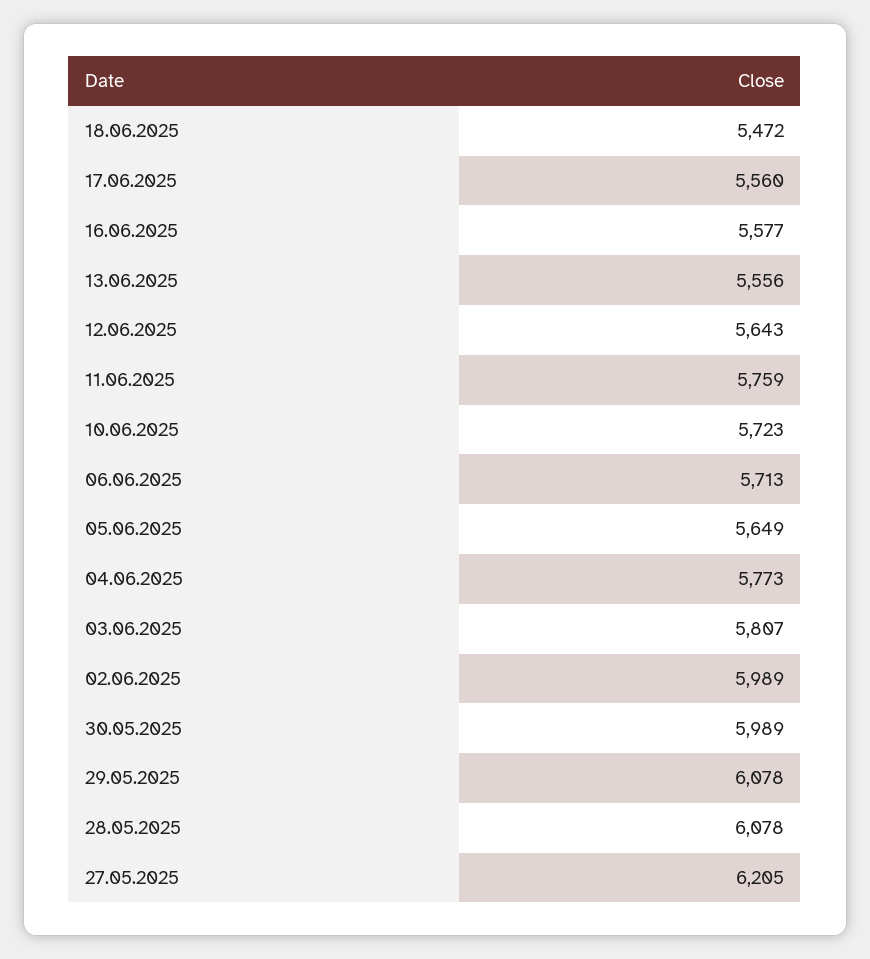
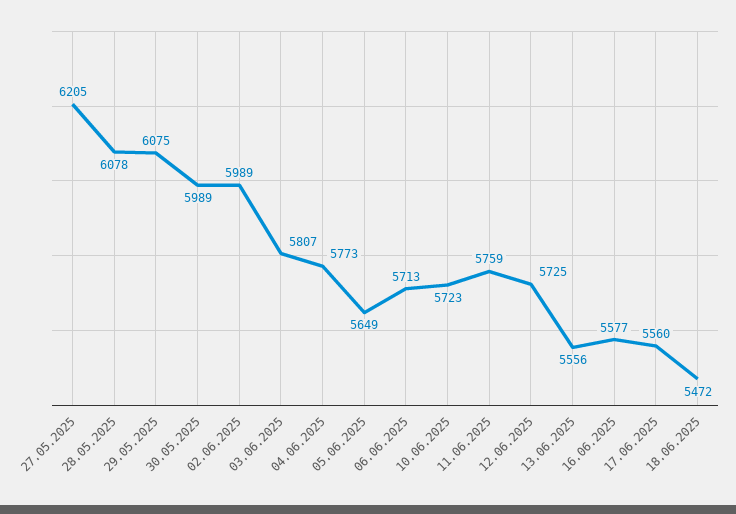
  {
    "18.06.2025": 5472,
    "17.06.2025": 5560,
    "16.06.2025": 5577,
    "13.06.2025": 5556,
-   "12.06.2025": 5643,
+   "12.06.2025": 5725,
    "11.06.2025": 5759,
    "10.06.2025": 5723,
    "06.06.2025": 5713,
    "05.06.2025": 5649,
    "04.06.2025": 5773,
    "03.06.2025": 5807,
    "02.06.2025": 5989,
    "30.05.2025": 5989,
-   "29.05.2025": 6078,
+   "29.05.2025": 6075,
    "28.05.2025": 6078,
    "27.05.2025": 6205
  }

